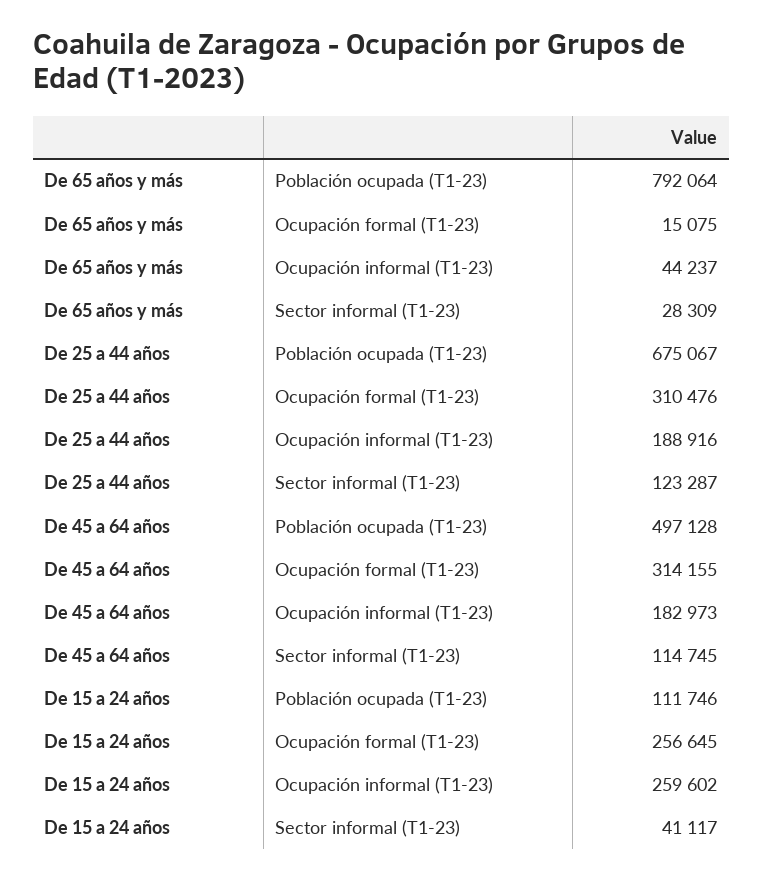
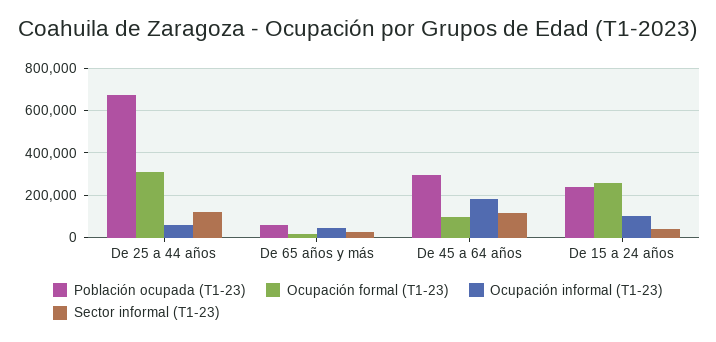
  {
    "Población ocupada (T1-23)": {
-     "De 65 años y más": 792064,
+     "De 65 años y más": 50000,
      "De 25 a 44 años": 675067,
-     "De 45 a 64 años": 497128,
+     "De 45 a 64 años": 300000,
-     "De 15 a 24 años": 111746
+     "De 15 a 24 años": 250000
    },
    "Ocupación formal (T1-23)": {
      "De 65 años y más": 15075,
      "De 25 a 44 años": 310476,
-     "De 45 a 64 años": 314155,
+     "De 45 a 64 años": 100000,
      "De 15 a 24 años": 256645
    },
    "Ocupación informal (T1-23)": {
      "De 65 años y más": 44237,
-     "De 25 a 44 años": 188916,
+     "De 25 a 44 años": 50000,
      "De 45 a 64 años": 182973,
-     "De 15 a 24 años": 259602
+     "De 15 a 24 años": 100000
    },
    "Sector informal (T1-23)": {
      "De 65 años y más": 28309,
      "De 25 a 44 años": 123287,
      "De 45 a 64 años": 114745,
      "De 15 a 24 años": 41117
    }
  }

